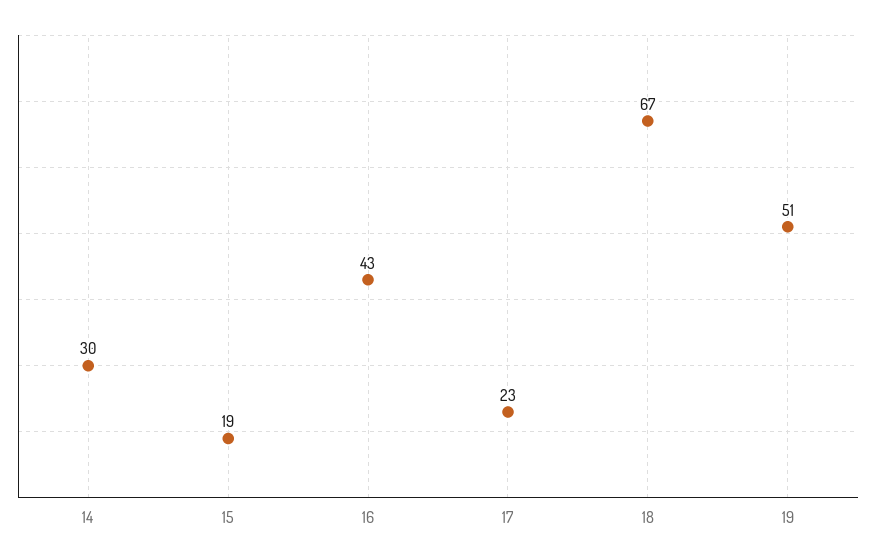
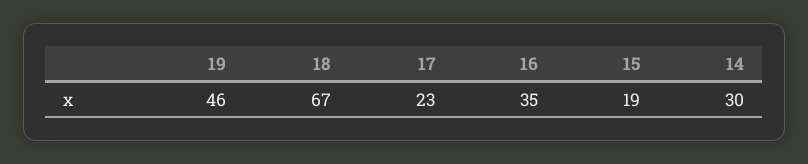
  {
    "14": 30,
    "15": 19,
-   "16": 43,
+   "16": 35,
    "17": 23,
    "18": 67,
-   "19": 51
+   "19": 46
  }

